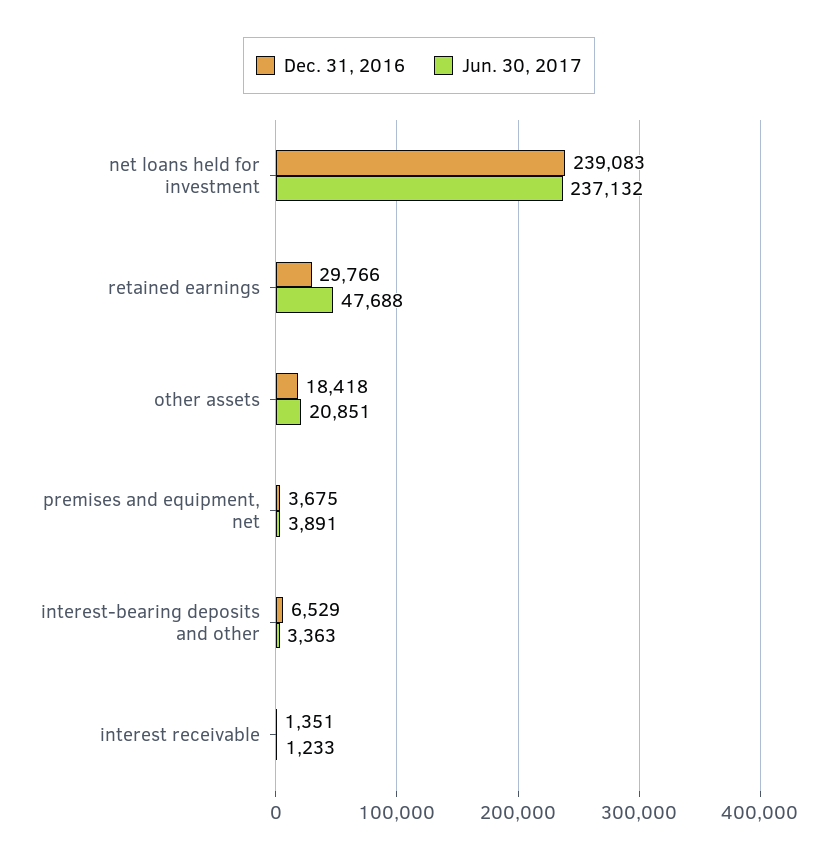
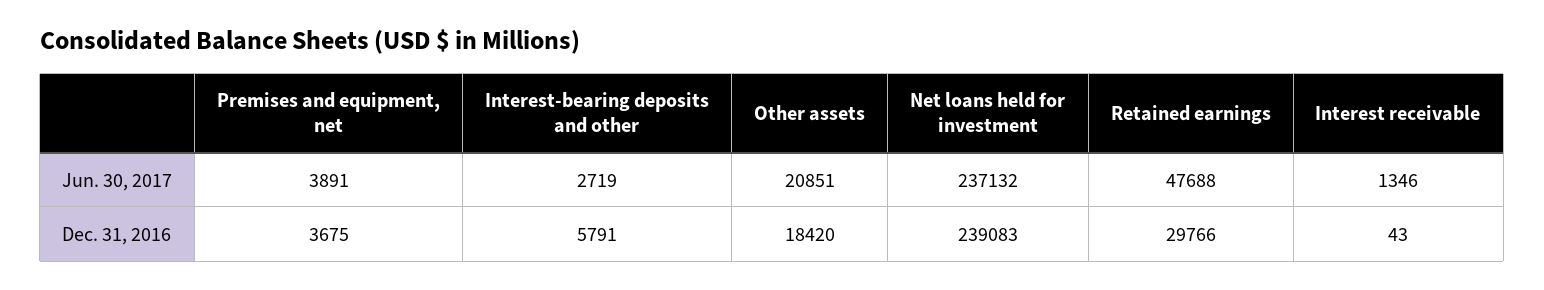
  {
    "Dec. 31, 2016": {
      "net loans held for investment": 239083,
      "retained earnings": 29766,
-     "other assets": 18418,
+     "other assets": 18420,
      "premises and equipment, net": 3675,
-     "interest-bearing deposits and other": 6529,
+     "interest-bearing deposits and other": 5791,
-     "interest receivable": 1351
+     "interest receivable": 43
    },
    "Jun. 30, 2017": {
      "net loans held for investment": 237132,
      "retained earnings": 47688,
      "other assets": 20851,
      "premises and equipment, net": 3891,
-     "interest-bearing deposits and other": 3363,
+     "interest-bearing deposits and other": 2719,
-     "interest receivable": 1233
+     "interest receivable": 1346
    }
  }

